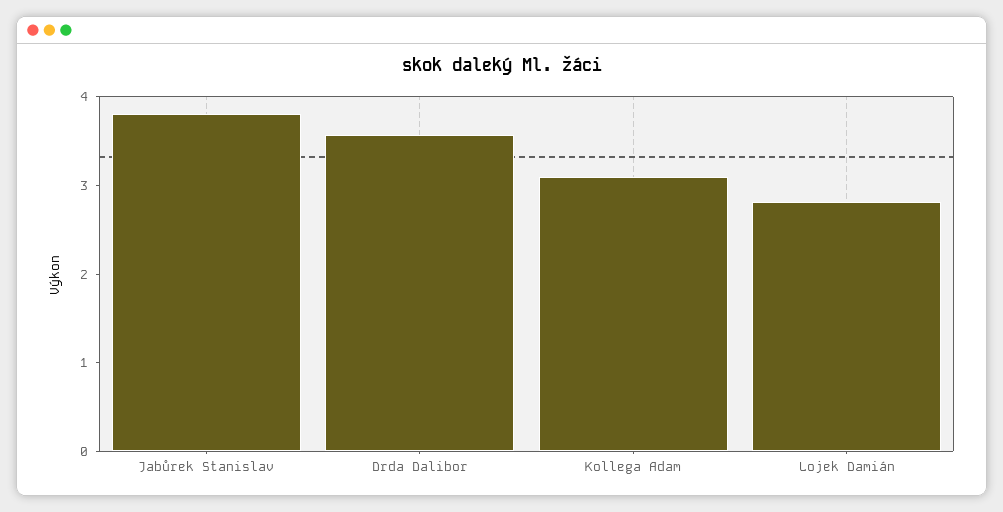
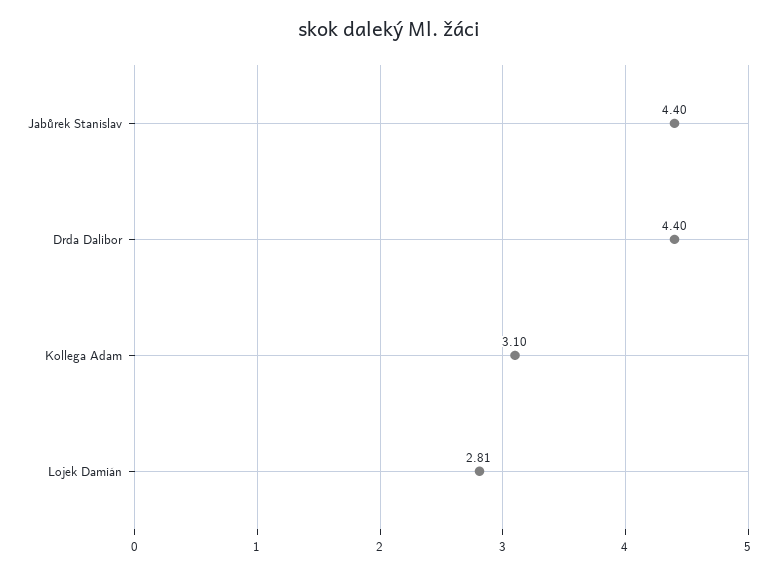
  {
-   "Jabůrek Stanislav": 3.8,
+   "Jabůrek Stanislav": 4.4,
-   "Drda Dalibor": 3.6,
+   "Drda Dalibor": 4.4,
    "Kollega Adam": 3.1,
    "Lojek Damián": 2.81
  }

